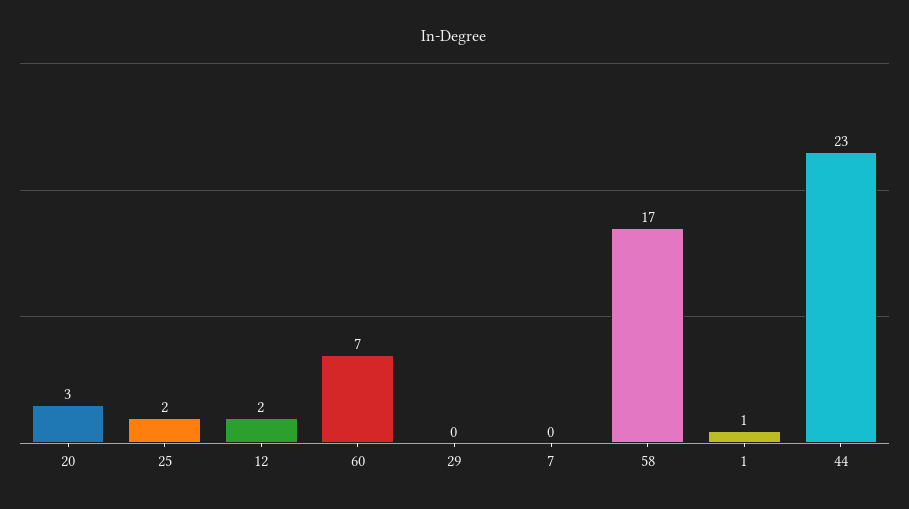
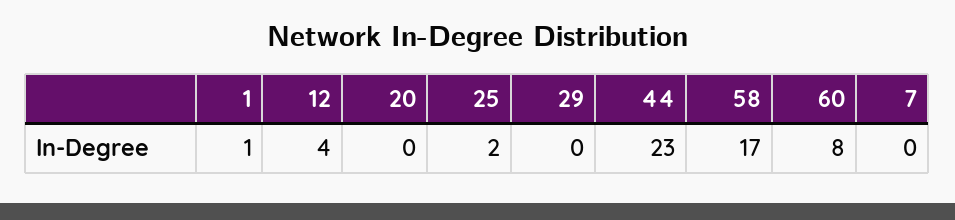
  {
-   "20": 3,
+   "20": 0,
    "25": 2,
-   "12": 2,
+   "12": 4,
-   "60": 7,
+   "60": 8,
    "29": 0,
    "7": 0,
    "58": 17,
    "1": 1,
    "44": 23
  }

